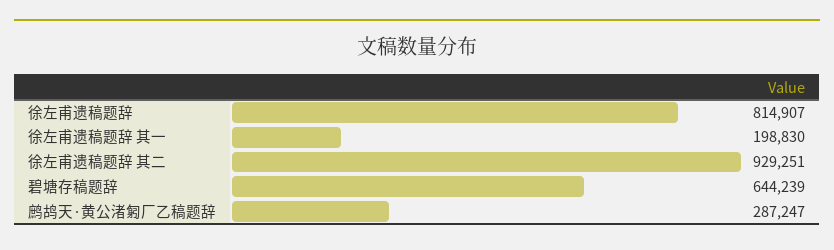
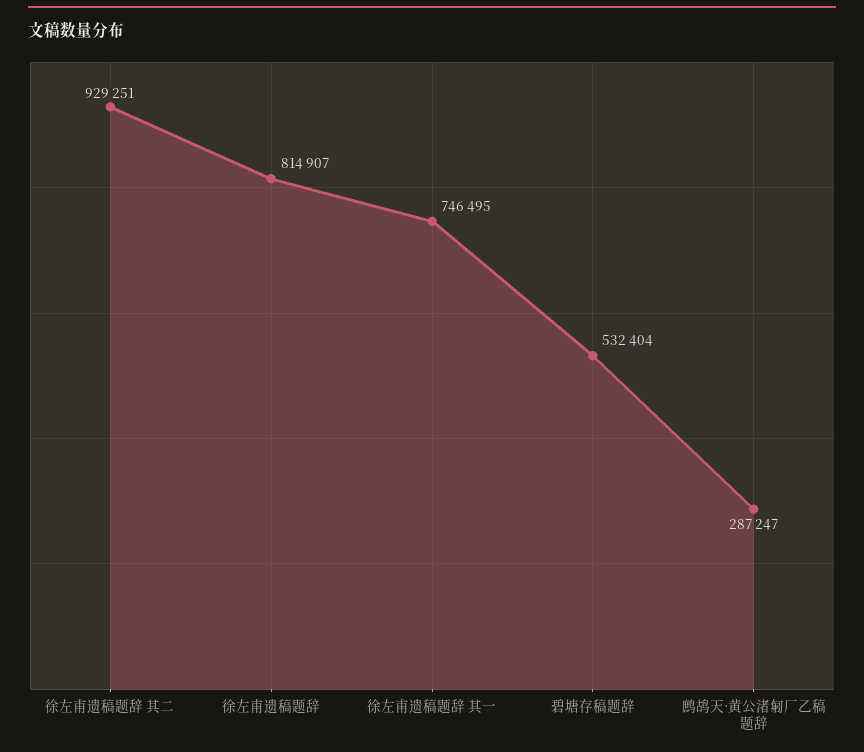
  {
    "徐左甫遗稿题辞": 814907,
-   "徐左甫遗稿题辞 其一": 198830,
+   "徐左甫遗稿题辞 其一": 746495,
    "徐左甫遗稿题辞 其二": 929251,
-   "碧塘存稿题辞": 644239,
+   "碧塘存稿题辞": 532404,
    "鹧鸪天·黄公渚匑厂乙稿题辞": 287247
  }

